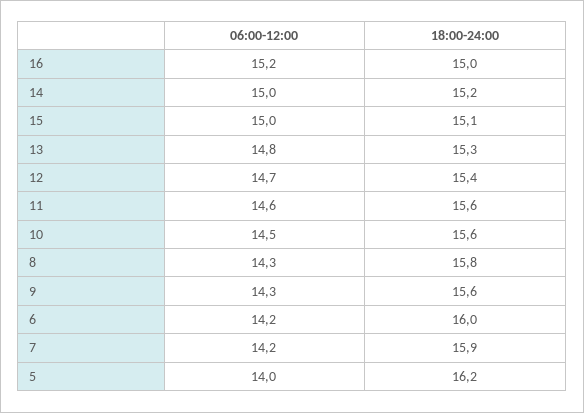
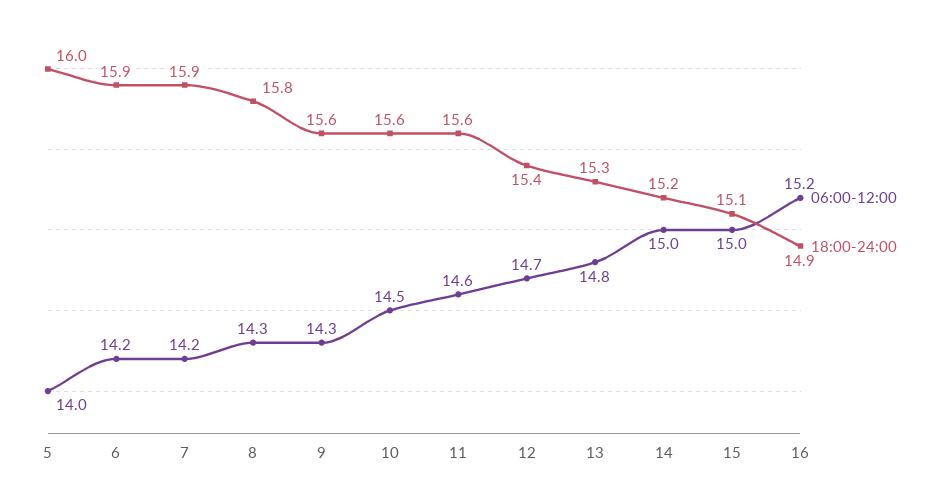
  {
    "06:00-12:00": {
      "16": 15.2,
      "14": 15,
      "15": 15,
      "13": 14.8,
      "12": 14.7,
      "11": 14.6,
      "10": 14.5,
      "8": 14.3,
      "9": 14.3,
      "6": 14.2,
      "7": 14.2,
      "5": 14
    },
    "18:00-24:00": {
-     "16": 15,
+     "16": 14.9,
      "14": 15.2,
      "15": 15.1,
      "13": 15.3,
      "12": 15.4,
      "11": 15.6,
      "10": 15.6,
      "8": 15.8,
      "9": 15.6,
-     "6": 16,
+     "6": 15.9,
      "7": 15.9,
-     "5": 16.2
+     "5": 16
    }
  }

